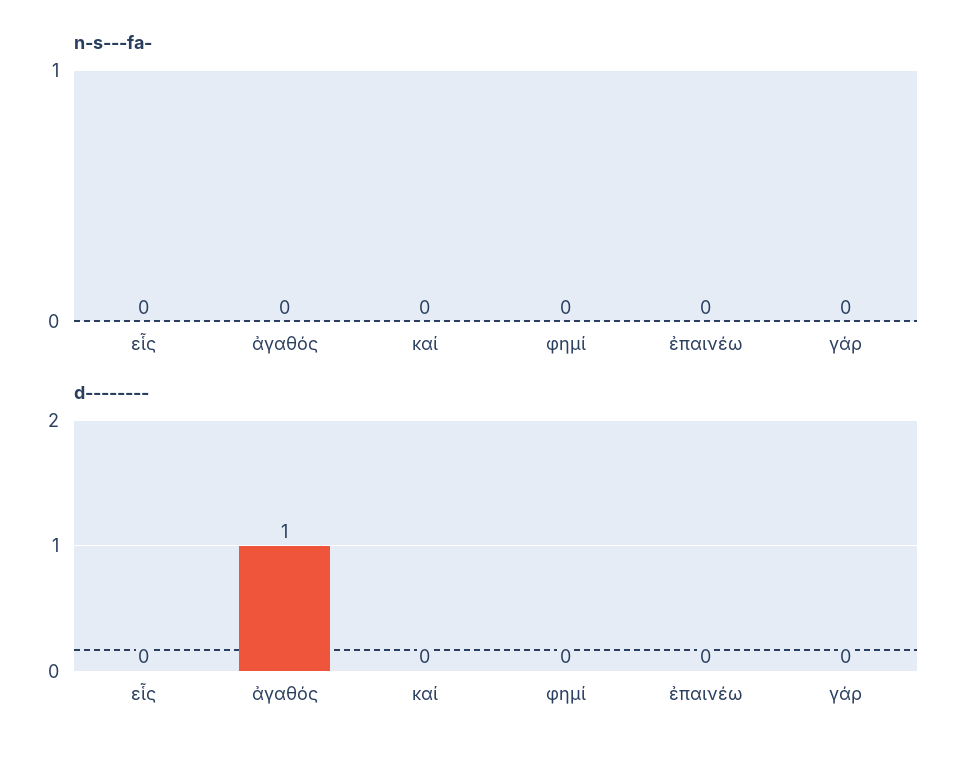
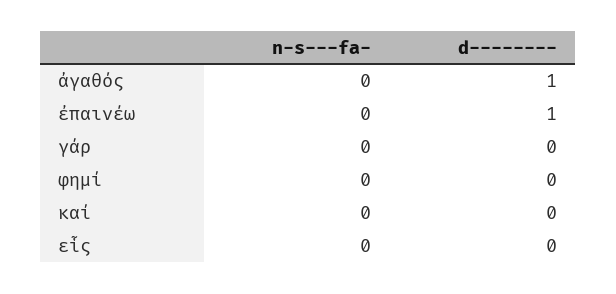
  {
    "n-s---fa-": {
      "εἷς": 0,
      "ἀγαθός": 0,
      "καί": 0,
      "φημί": 0,
      "ἐπαινέω": 0,
      "γάρ": 0
    },
    "d--------": {
      "εἷς": 0,
      "ἀγαθός": 1,
      "καί": 0,
      "φημί": 0,
-     "ἐπαινέω": 0,
+     "ἐπαινέω": 1,
      "γάρ": 0
    }
  }

